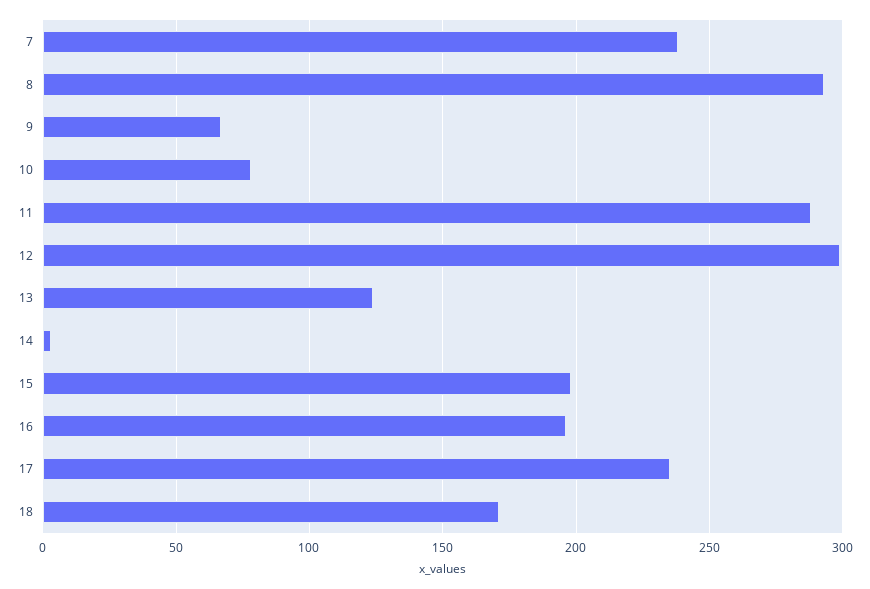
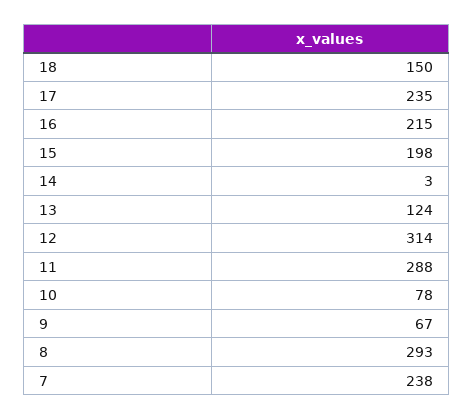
  {
    "7": 238,
    "8": 293,
    "9": 67,
    "10": 78,
    "11": 288,
-   "12": 300,
+   "12": 314,
    "13": 124,
    "14": 3,
    "15": 198,
-   "16": 195,
+   "16": 215,
    "17": 235,
-   "18": 170
+   "18": 150
  }

